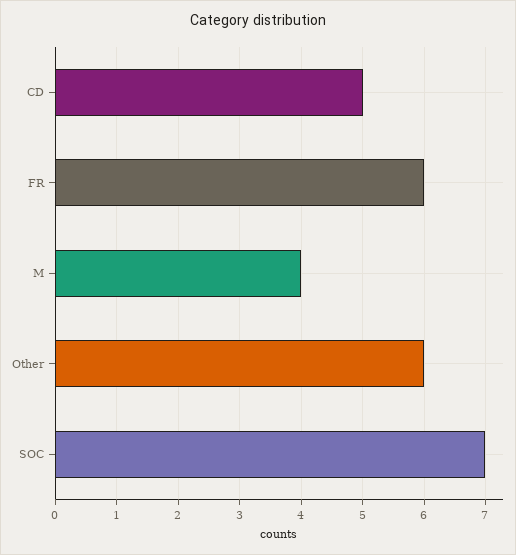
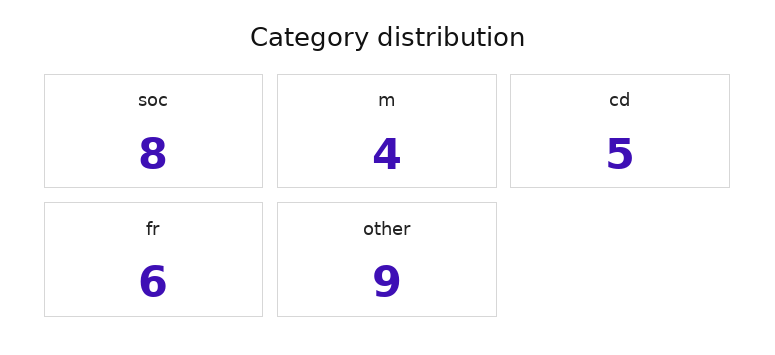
  {
    "CD": 5,
    "FR": 6,
    "M": 4,
-   "Other": 6,
+   "Other": 9,
-   "SOC": 7
+   "SOC": 8
  }

